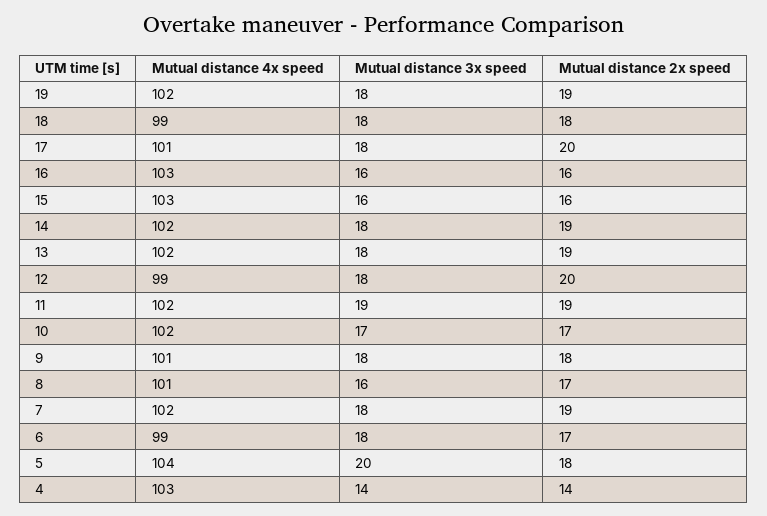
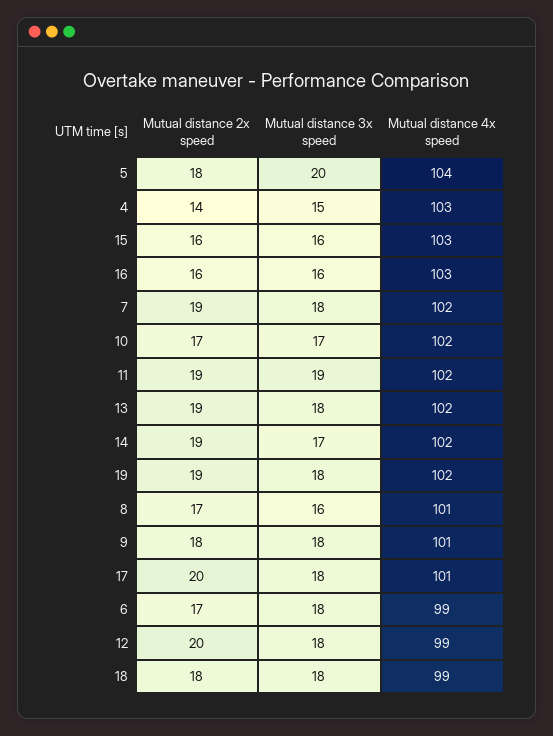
  {
    "Mutual distance 4x speed": {
      "19": 102,
      "18": 99,
      "17": 101,
      "16": 103,
      "15": 103,
      "14": 102,
      "13": 102,
      "12": 99,
      "11": 102,
      "10": 102,
      "9": 101,
      "8": 101,
      "7": 102,
      "6": 99,
      "5": 104,
      "4": 103
    },
    "Mutual distance 3x speed": {
      "19": 18,
      "18": 18,
      "17": 18,
      "16": 16,
      "15": 16,
-     "14": 18,
+     "14": 17,
      "13": 18,
      "12": 18,
      "11": 19,
      "10": 17,
      "9": 18,
      "8": 16,
      "7": 18,
      "6": 18,
      "5": 20,
-     "4": 14
+     "4": 15
    },
    "Mutual distance 2x speed": {
      "19": 19,
      "18": 18,
      "17": 20,
      "16": 16,
      "15": 16,
      "14": 19,
      "13": 19,
      "12": 20,
      "11": 19,
      "10": 17,
      "9": 18,
      "8": 17,
      "7": 19,
      "6": 17,
      "5": 18,
      "4": 14
    }
  }

